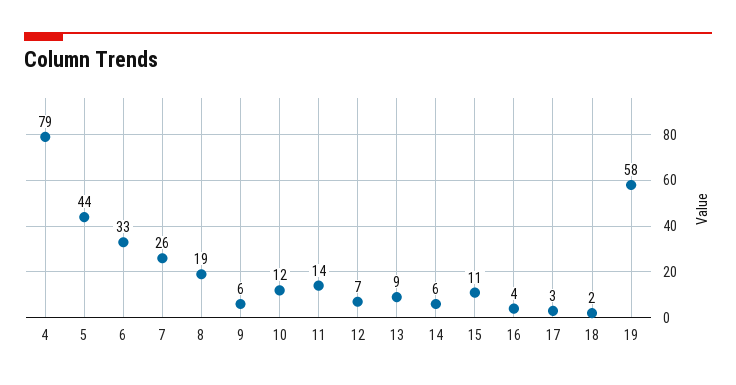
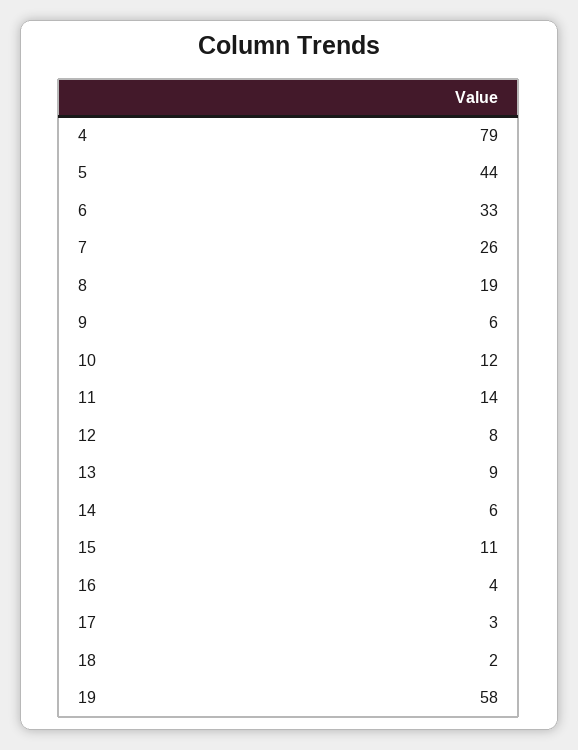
  {
    "4": 79,
    "5": 44,
    "6": 33,
    "7": 26,
    "8": 19,
    "9": 6,
    "10": 12,
    "11": 14,
-   "12": 7,
+   "12": 8,
    "13": 9,
    "14": 6,
    "15": 11,
    "16": 4,
    "17": 3,
    "18": 2,
    "19": 58
  }

